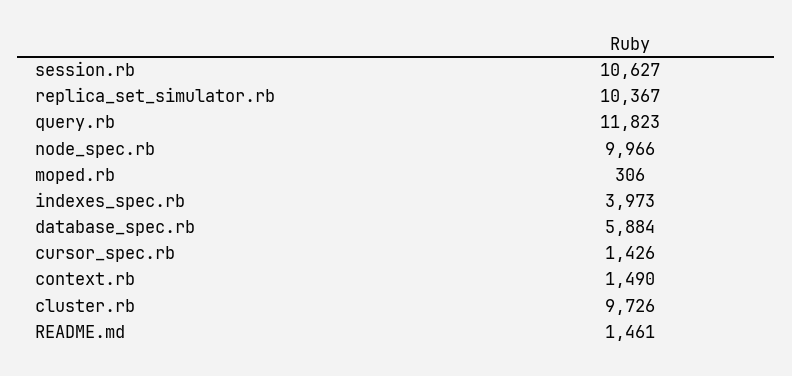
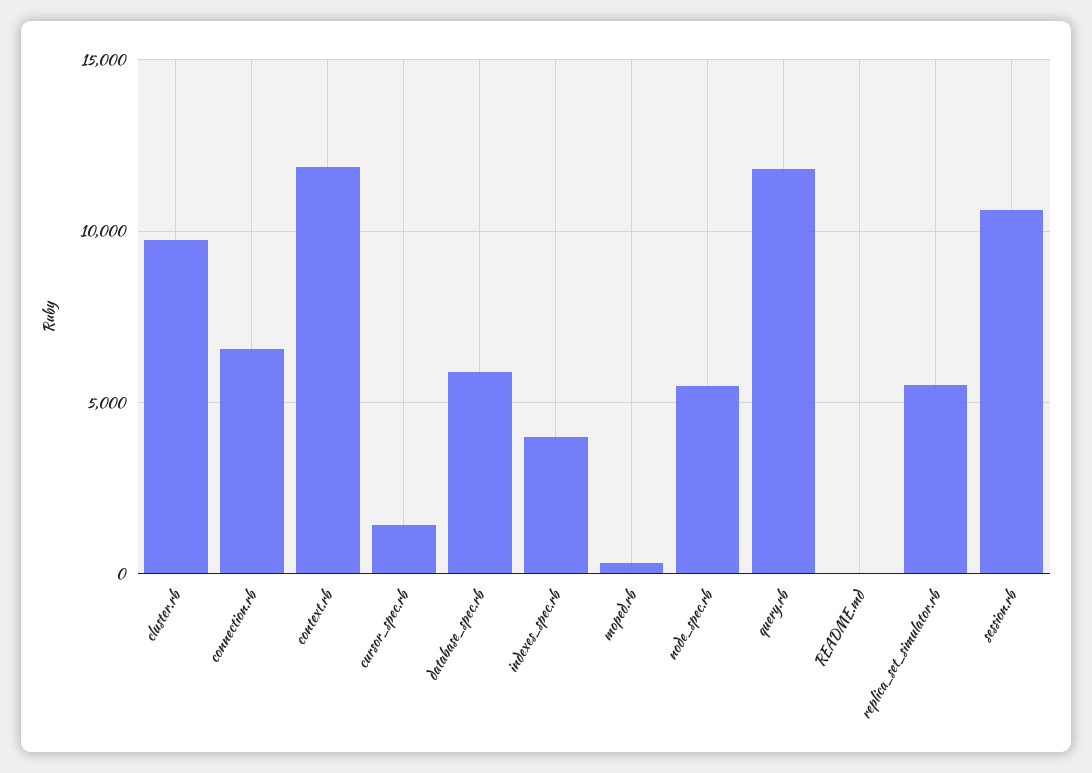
  {
    "session.rb": 10627,
-   "replica_set_simulator.rb": 10367,
+   "replica_set_simulator.rb": 5500,
    "query.rb": 11823,
-   "node_spec.rb": 9966,
+   "node_spec.rb": 5500,
    "moped.rb": 306,
    "indexes_spec.rb": 3973,
    "database_spec.rb": 5884,
    "cursor_spec.rb": 1426,
-   "context.rb": 1490,
+   "context.rb": 12000,
    "cluster.rb": 9726,
-   "README.md": 1461
+   "README.md": 0,
+   "connection.rb": 6500
  }

